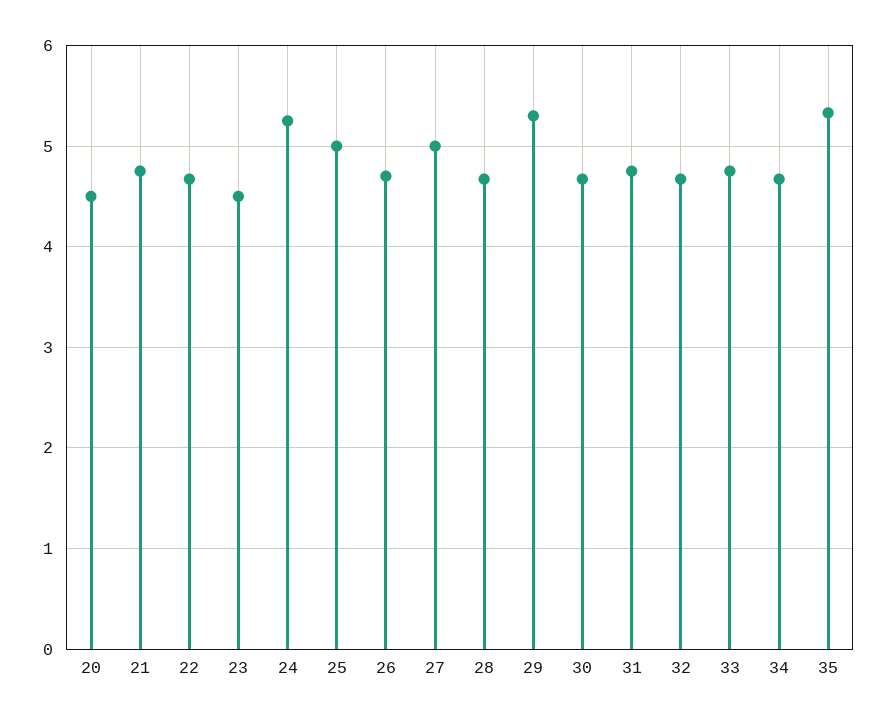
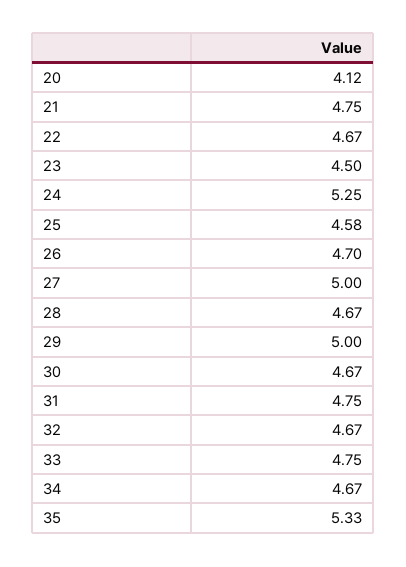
  {
-   "20": 4.5,
+   "20": 4.12,
    "21": 4.75,
    "22": 4.67,
    "23": 4.5,
    "24": 5.25,
-   "25": 5,
+   "25": 4.58,
    "26": 4.7,
    "27": 5,
    "28": 4.67,
-   "29": 5.3,
+   "29": 5,
    "30": 4.67,
    "31": 4.75,
    "32": 4.67,
    "33": 4.75,
    "34": 4.67,
    "35": 5.33
  }

